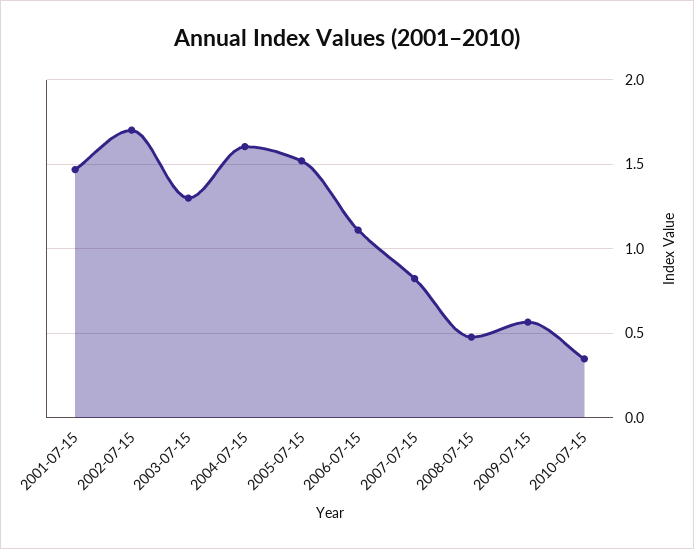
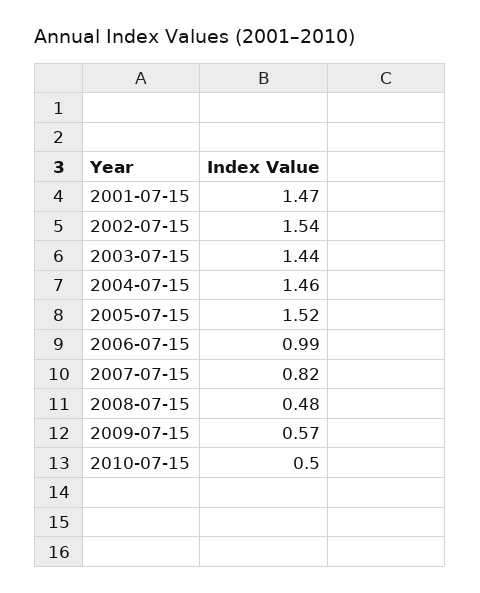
  {
    "2001-07-15": 1.47,
-   "2002-07-15": 1.7,
+   "2002-07-15": 1.54,
-   "2003-07-15": 1.3,
+   "2003-07-15": 1.44,
-   "2004-07-15": 1.6,
+   "2004-07-15": 1.46,
    "2005-07-15": 1.52,
-   "2006-07-15": 1.1,
+   "2006-07-15": 0.99,
    "2007-07-15": 0.82,
    "2008-07-15": 0.48,
    "2009-07-15": 0.57,
-   "2010-07-15": 0.35
+   "2010-07-15": 0.5
  }

